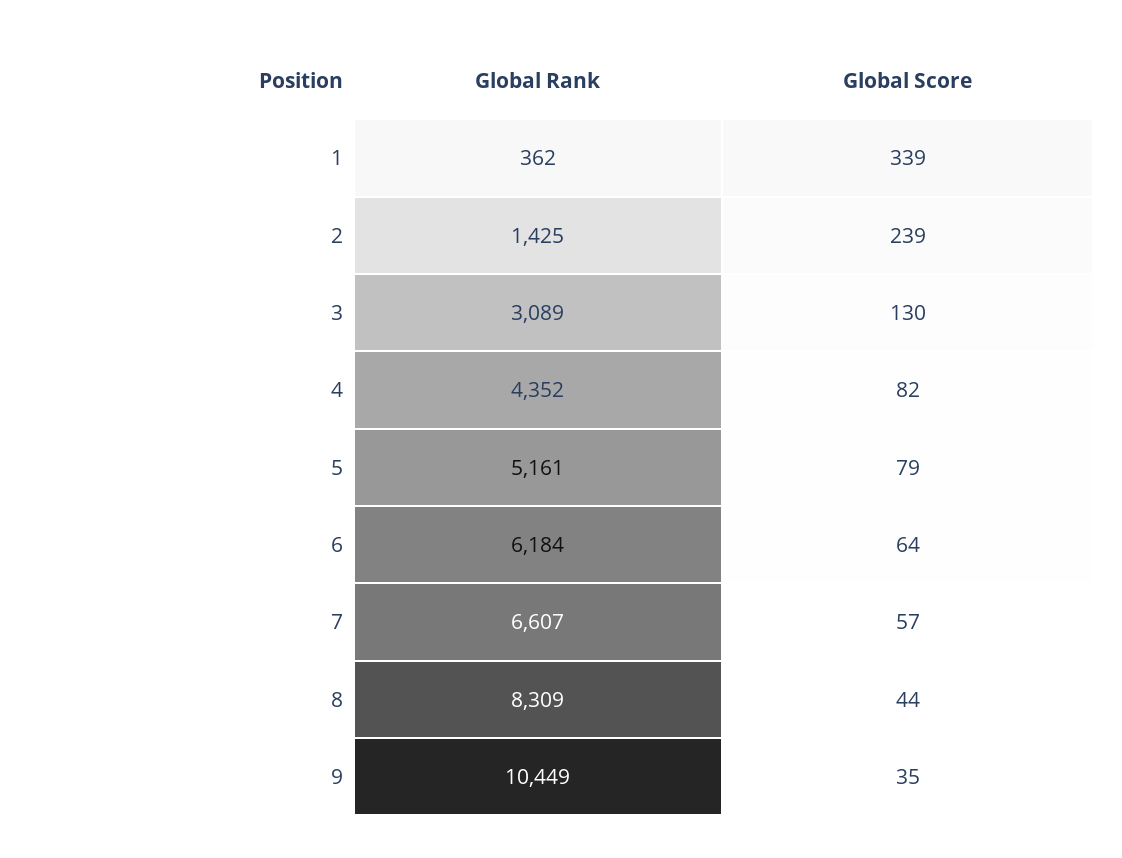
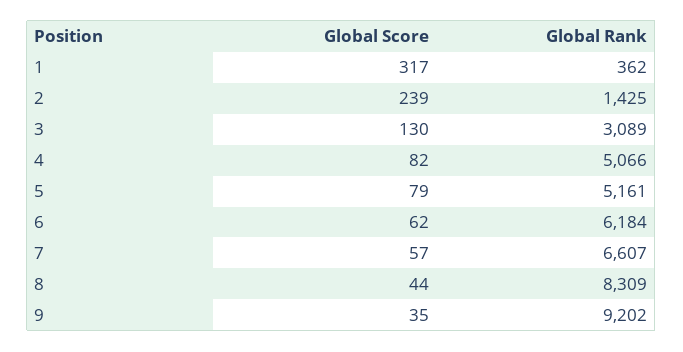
  {
    "Global Rank": {
      "1": 362,
      "2": 1425,
      "3": 3089,
-     "4": 4352,
+     "4": 5066,
      "5": 5161,
      "6": 6184,
      "7": 6607,
      "8": 8309,
-     "9": 10449
+     "9": 9202
    },
    "Global Score": {
-     "1": 339,
+     "1": 317,
      "2": 239,
      "3": 130,
      "4": 82,
      "5": 79,
-     "6": 64,
+     "6": 62,
      "7": 57,
      "8": 44,
      "9": 35
    }
  }

